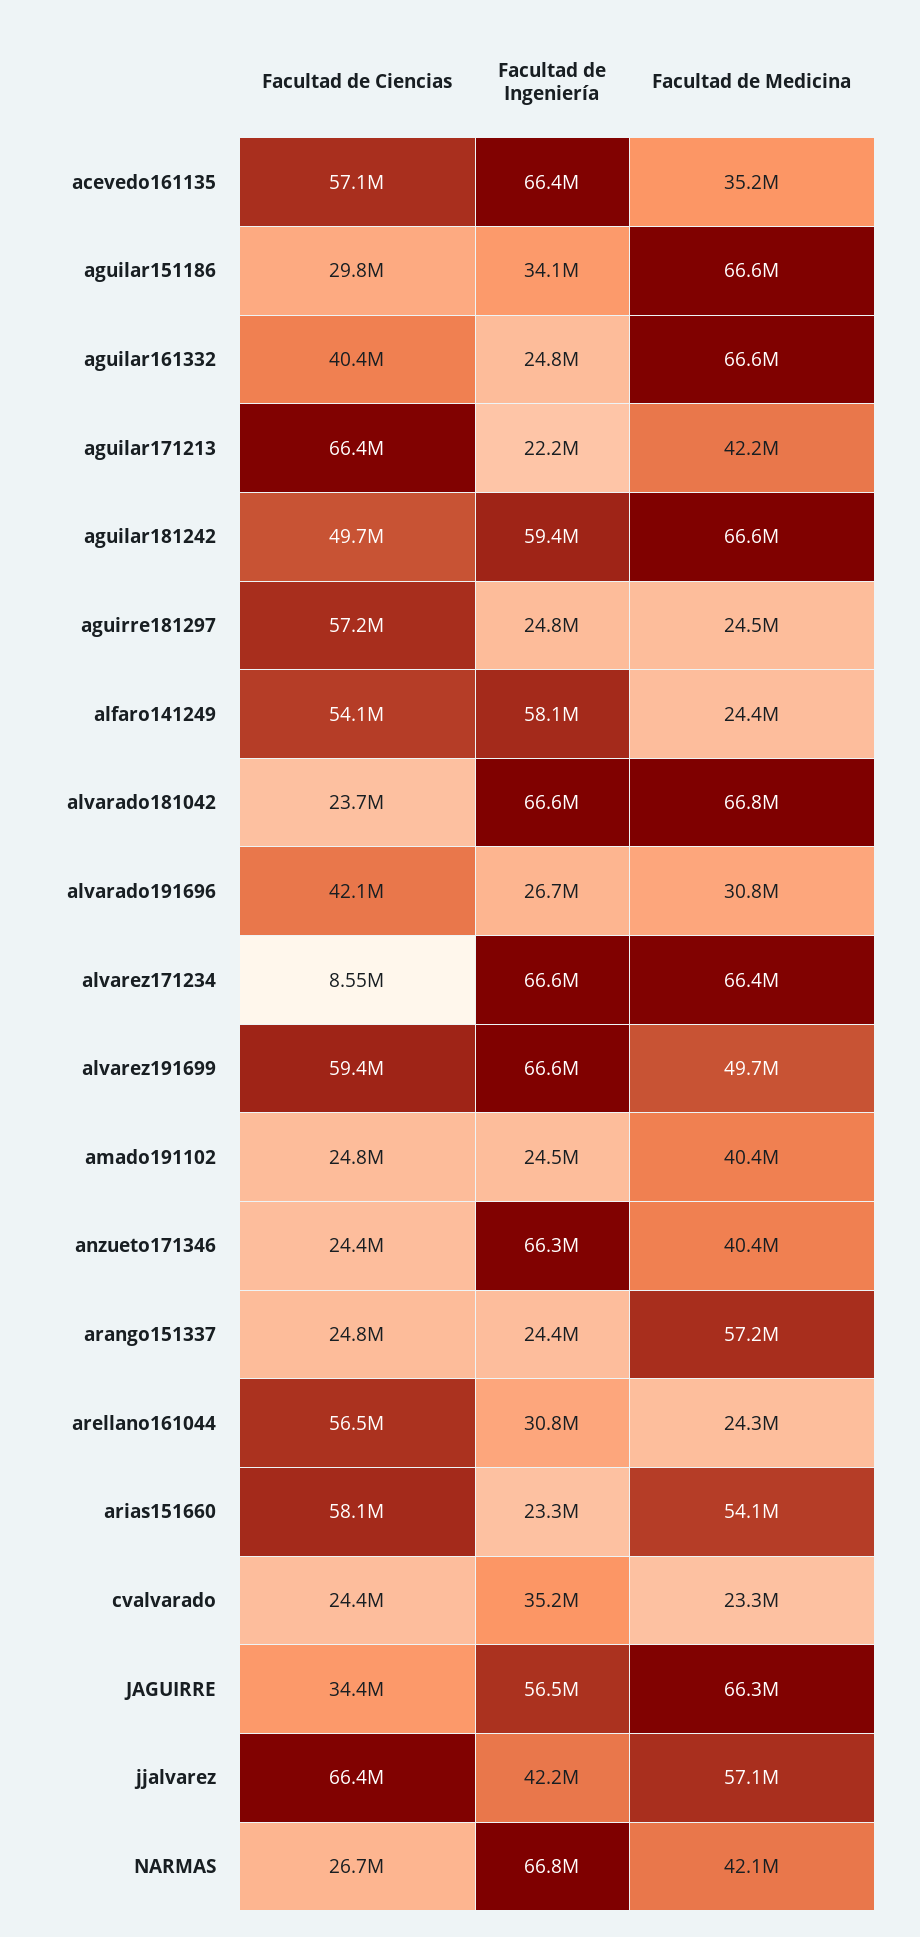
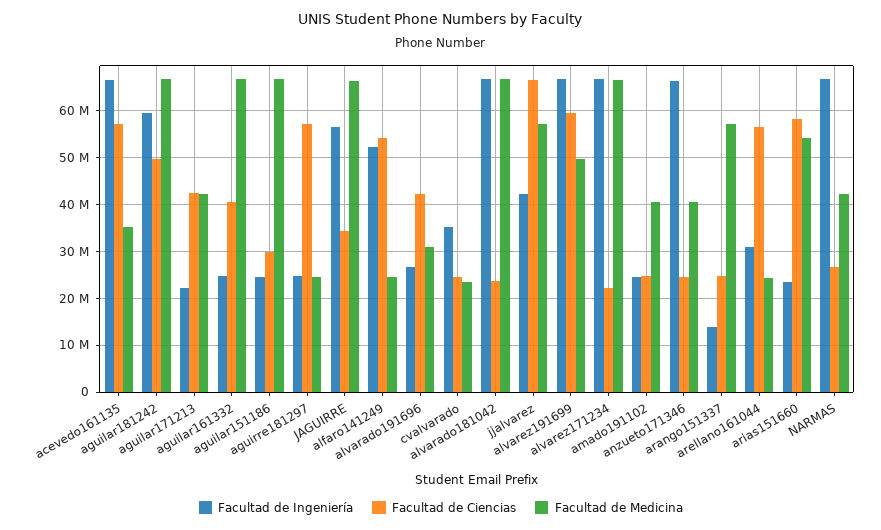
  {
    "Facultad de Ciencias": {
      "acevedo161135": 57100000,
      "aguilar151186": 29800000,
      "aguilar161332": 40400000,
-     "aguilar171213": 66400000,
+     "aguilar171213": 42000000,
      "aguilar181242": 49700000,
      "aguirre181297": 57200000,
      "alfaro141249": 54100000,
      "alvarado181042": 23700000,
      "alvarado191696": 42100000,
-     "alvarez171234": 8550000,
+     "alvarez171234": 22000000,
      "alvarez191699": 59400000,
      "amado191102": 24800000,
      "anzueto171346": 24400000,
      "arango151337": 24800000,
      "arellano161044": 56500000,
      "arias151660": 58100000,
      "cvalvarado": 24400000,
      "JAGUIRRE": 34400000,
      "jjalvarez": 66400000,
      "NARMAS": 26700000
    },
    "Facultad de Ingeniería": {
      "acevedo161135": 66400000,
-     "aguilar151186": 34100000,
+     "aguilar151186": 24000000,
      "aguilar161332": 24800000,
      "aguilar171213": 22200000,
      "aguilar181242": 59400000,
      "aguirre181297": 24800000,
-     "alfaro141249": 58100000,
+     "alfaro141249": 52000000,
      "alvarado181042": 66600000,
      "alvarado191696": 26700000,
      "alvarez171234": 66600000,
      "alvarez191699": 66600000,
      "amado191102": 24500000,
      "anzueto171346": 66300000,
-     "arango151337": 24400000,
+     "arango151337": 14000000,
      "arellano161044": 30800000,
      "arias151660": 23300000,
      "cvalvarado": 35200000,
      "JAGUIRRE": 56500000,
      "jjalvarez": 42200000,
      "NARMAS": 66800000
    },
    "Facultad de Medicina": {
      "acevedo161135": 35200000,
      "aguilar151186": 66600000,
      "aguilar161332": 66600000,
      "aguilar171213": 42200000,
      "aguilar181242": 66600000,
      "aguirre181297": 24500000,
      "alfaro141249": 24400000,
      "alvarado181042": 66800000,
      "alvarado191696": 30800000,
      "alvarez171234": 66400000,
      "alvarez191699": 49700000,
      "amado191102": 40400000,
      "anzueto171346": 40400000,
      "arango151337": 57200000,
      "arellano161044": 24300000,
      "arias151660": 54100000,
      "cvalvarado": 23300000,
      "JAGUIRRE": 66300000,
      "jjalvarez": 57100000,
      "NARMAS": 42100000
    }
  }

